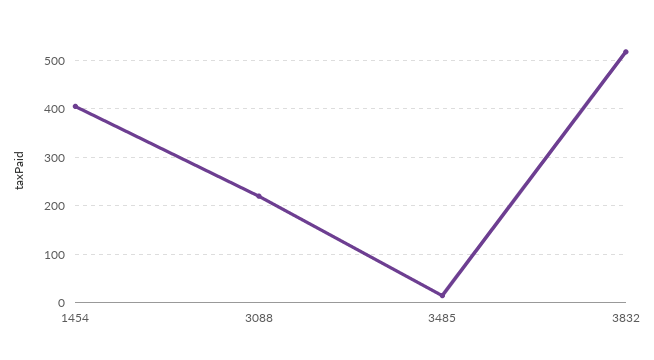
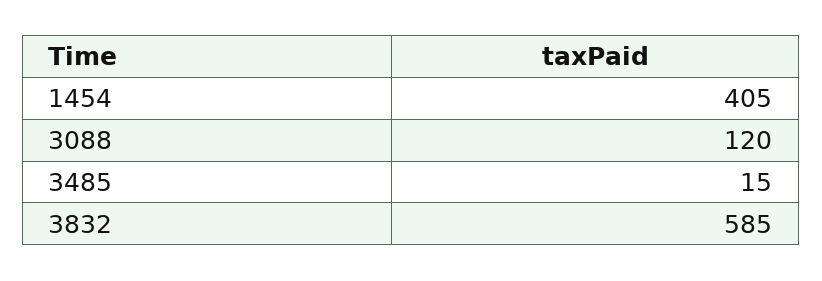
  {
    "1454": 405,
-   "3088": 220,
+   "3088": 120,
    "3485": 15,
-   "3832": 520
+   "3832": 585
  }

